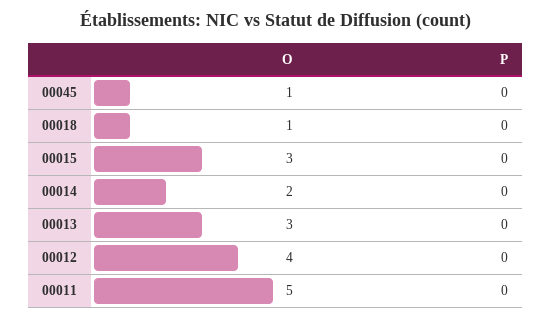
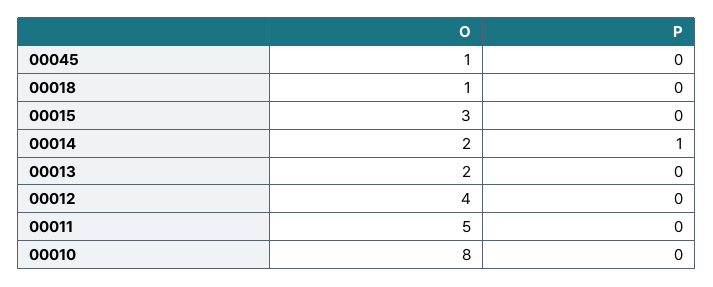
  {
    "O": {
      "00045": 1,
      "00018": 1,
      "00015": 3,
      "00014": 2,
-     "00013": 3,
+     "00013": 2,
      "00012": 4,
-     "00011": 5
+     "00011": 5,
+     "00010": 8
    },
    "P": {
      "00045": 0,
      "00018": 0,
      "00015": 0,
-     "00014": 0,
+     "00014": 1,
      "00013": 0,
      "00012": 0,
-     "00011": 0
+     "00011": 0,
+     "00010": 0
    }
  }

